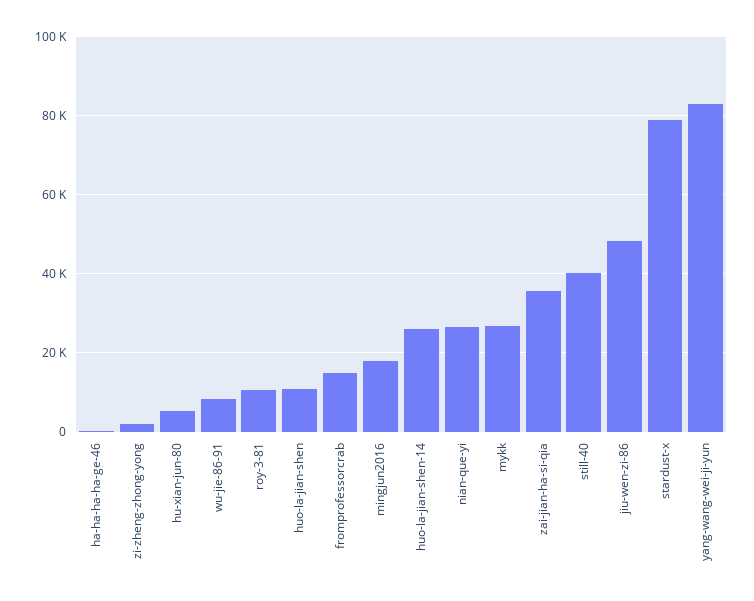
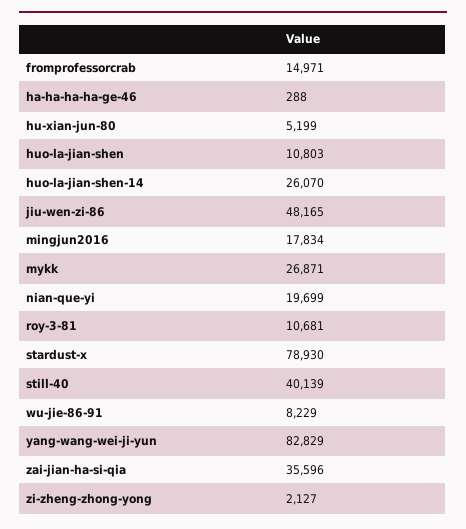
  {
    "ha-ha-ha-ha-ge-46": 288,
    "zi-zheng-zhong-yong": 2127,
    "hu-xian-jun-80": 5199,
    "wu-jie-86-91": 8229,
    "roy-3-81": 10681,
    "huo-la-jian-shen": 10803,
    "fromprofessorcrab": 14971,
    "mingjun2016": 17834,
    "huo-la-jian-shen-14": 26070,
-   "nian-que-yi": 26000,
+   "nian-que-yi": 19699,
    "mykk": 26871,
    "zai-jian-ha-si-qia": 35596,
    "still-40": 40139,
    "jiu-wen-zi-86": 48165,
    "stardust-x": 78930,
    "yang-wang-wei-ji-yun": 82829
  }

